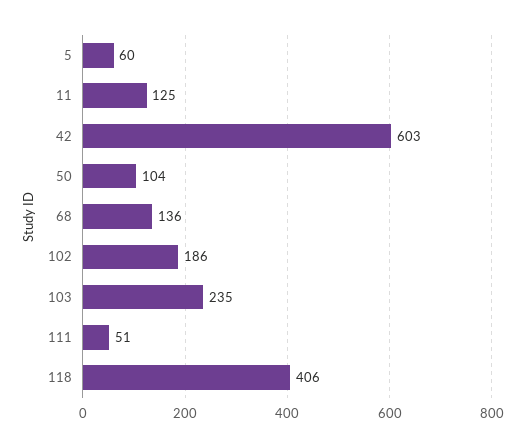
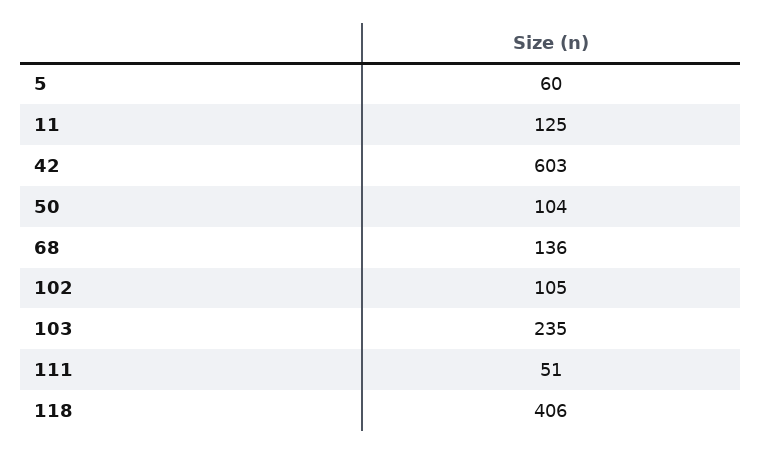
  {
    "5": 60,
    "11": 125,
    "42": 603,
    "50": 104,
    "68": 136,
-   "102": 186,
+   "102": 105,
    "103": 235,
    "111": 51,
    "118": 406
  }

